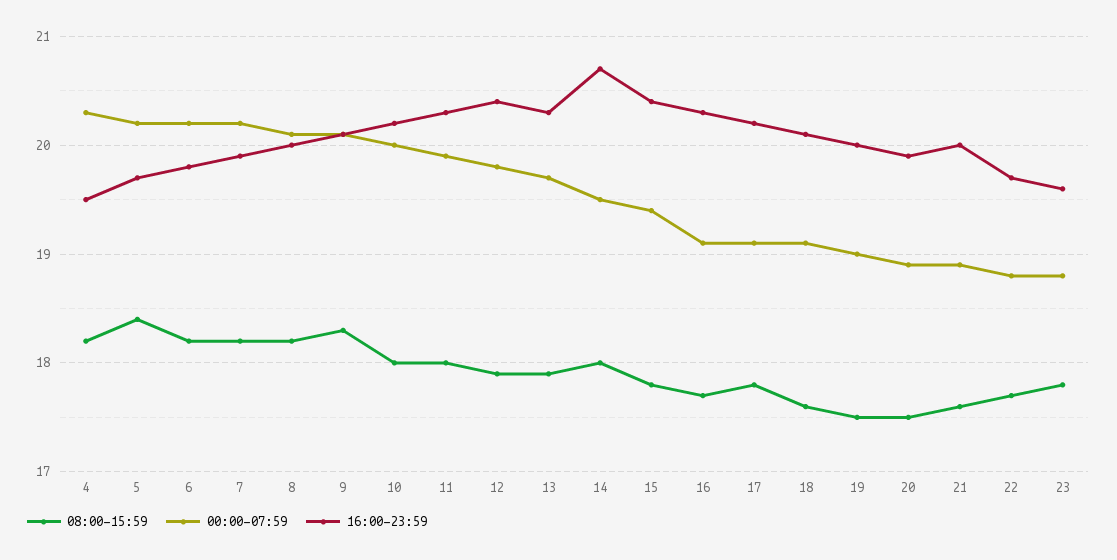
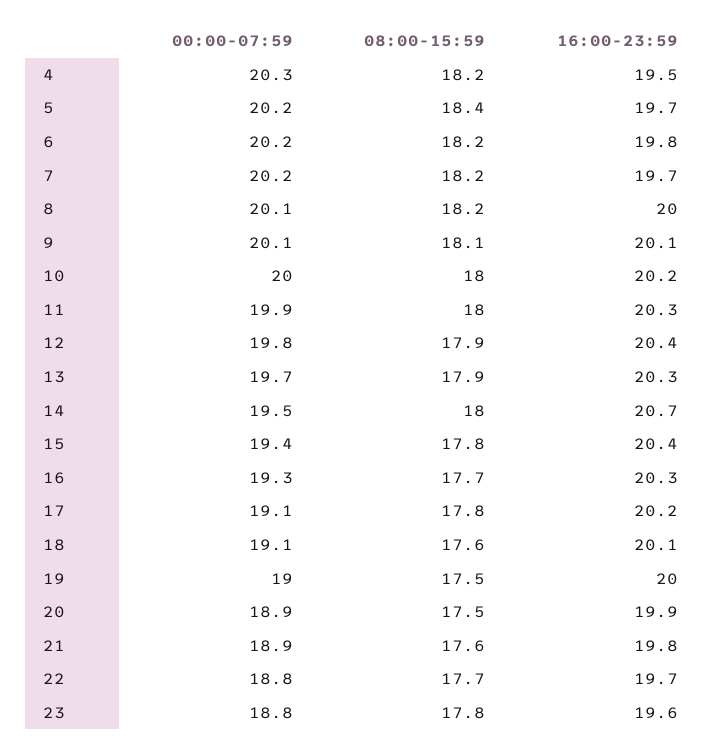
  {
    "08:00-15:59": {
      "4": 18.2,
      "5": 18.4,
      "6": 18.2,
      "7": 18.2,
      "8": 18.2,
-     "9": 18.3,
+     "9": 18.1,
      "10": 18,
      "11": 18,
      "12": 17.9,
      "13": 17.9,
      "14": 18,
      "15": 17.8,
      "16": 17.7,
      "17": 17.8,
      "18": 17.6,
      "19": 17.5,
      "20": 17.5,
      "21": 17.6,
      "22": 17.7,
      "23": 17.8
    },
    "00:00-07:59": {
      "4": 20.3,
      "5": 20.2,
      "6": 20.2,
      "7": 20.2,
      "8": 20.1,
      "9": 20.1,
      "10": 20,
      "11": 19.9,
      "12": 19.8,
      "13": 19.7,
      "14": 19.5,
      "15": 19.4,
-     "16": 19.1,
+     "16": 19.3,
      "17": 19.1,
      "18": 19.1,
      "19": 19,
      "20": 18.9,
      "21": 18.9,
      "22": 18.8,
      "23": 18.8
    },
    "16:00-23:59": {
      "4": 19.5,
      "5": 19.7,
      "6": 19.8,
-     "7": 19.9,
+     "7": 19.7,
      "8": 20,
      "9": 20.1,
      "10": 20.2,
      "11": 20.3,
      "12": 20.4,
      "13": 20.3,
      "14": 20.7,
      "15": 20.4,
      "16": 20.3,
      "17": 20.2,
      "18": 20.1,
      "19": 20,
      "20": 19.9,
-     "21": 20,
+     "21": 19.8,
      "22": 19.7,
      "23": 19.6
    }
  }

